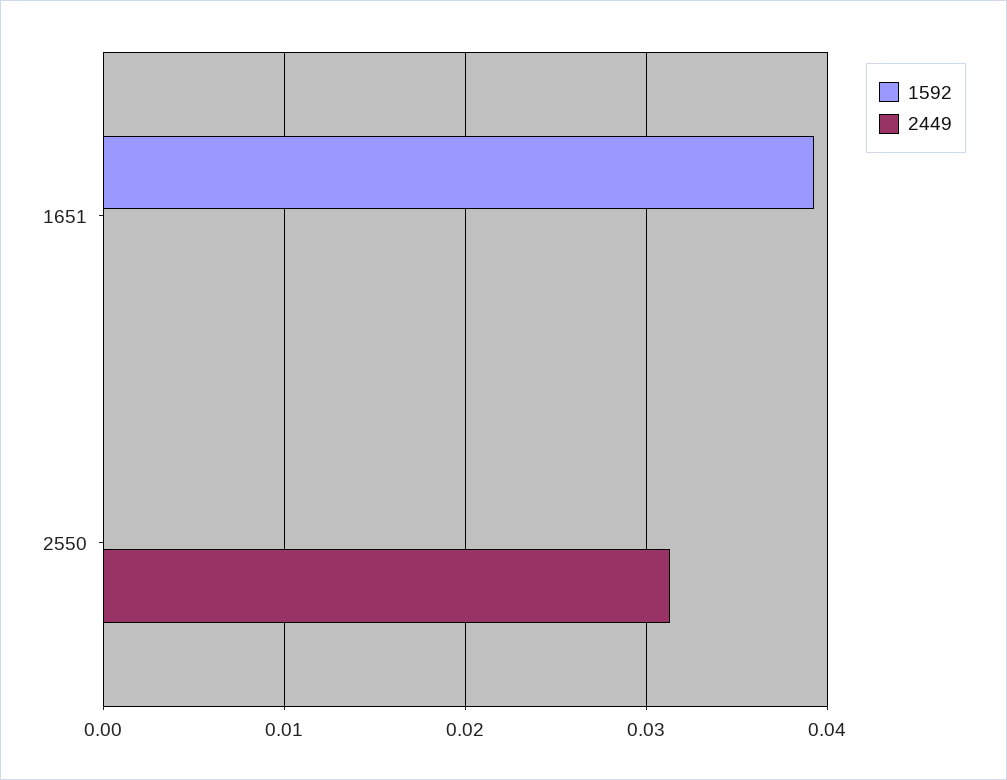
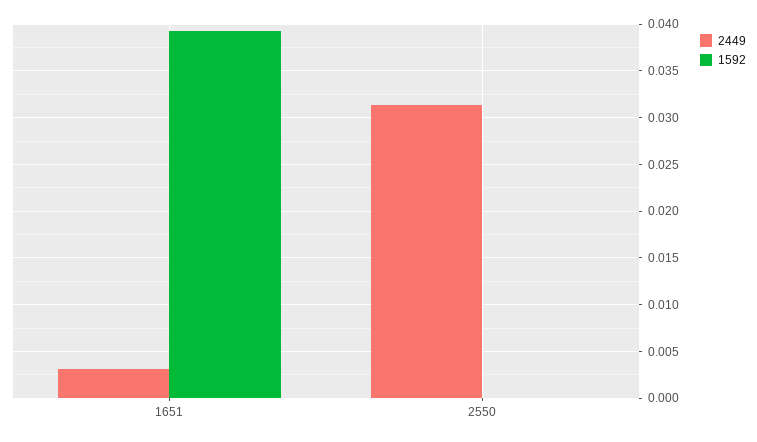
  {
    "1592": {
      "1651": 0.039,
      "2550": 0
    },
    "2449": {
-     "1651": 0,
+     "1651": 0.003,
      "2550": 0.031
    }
  }

